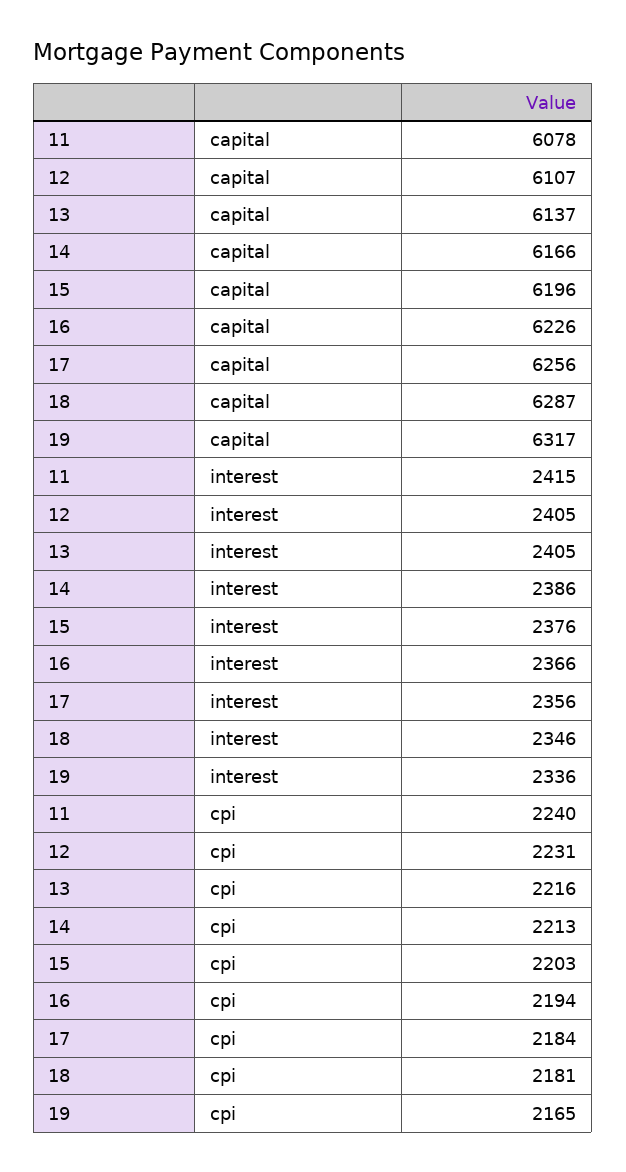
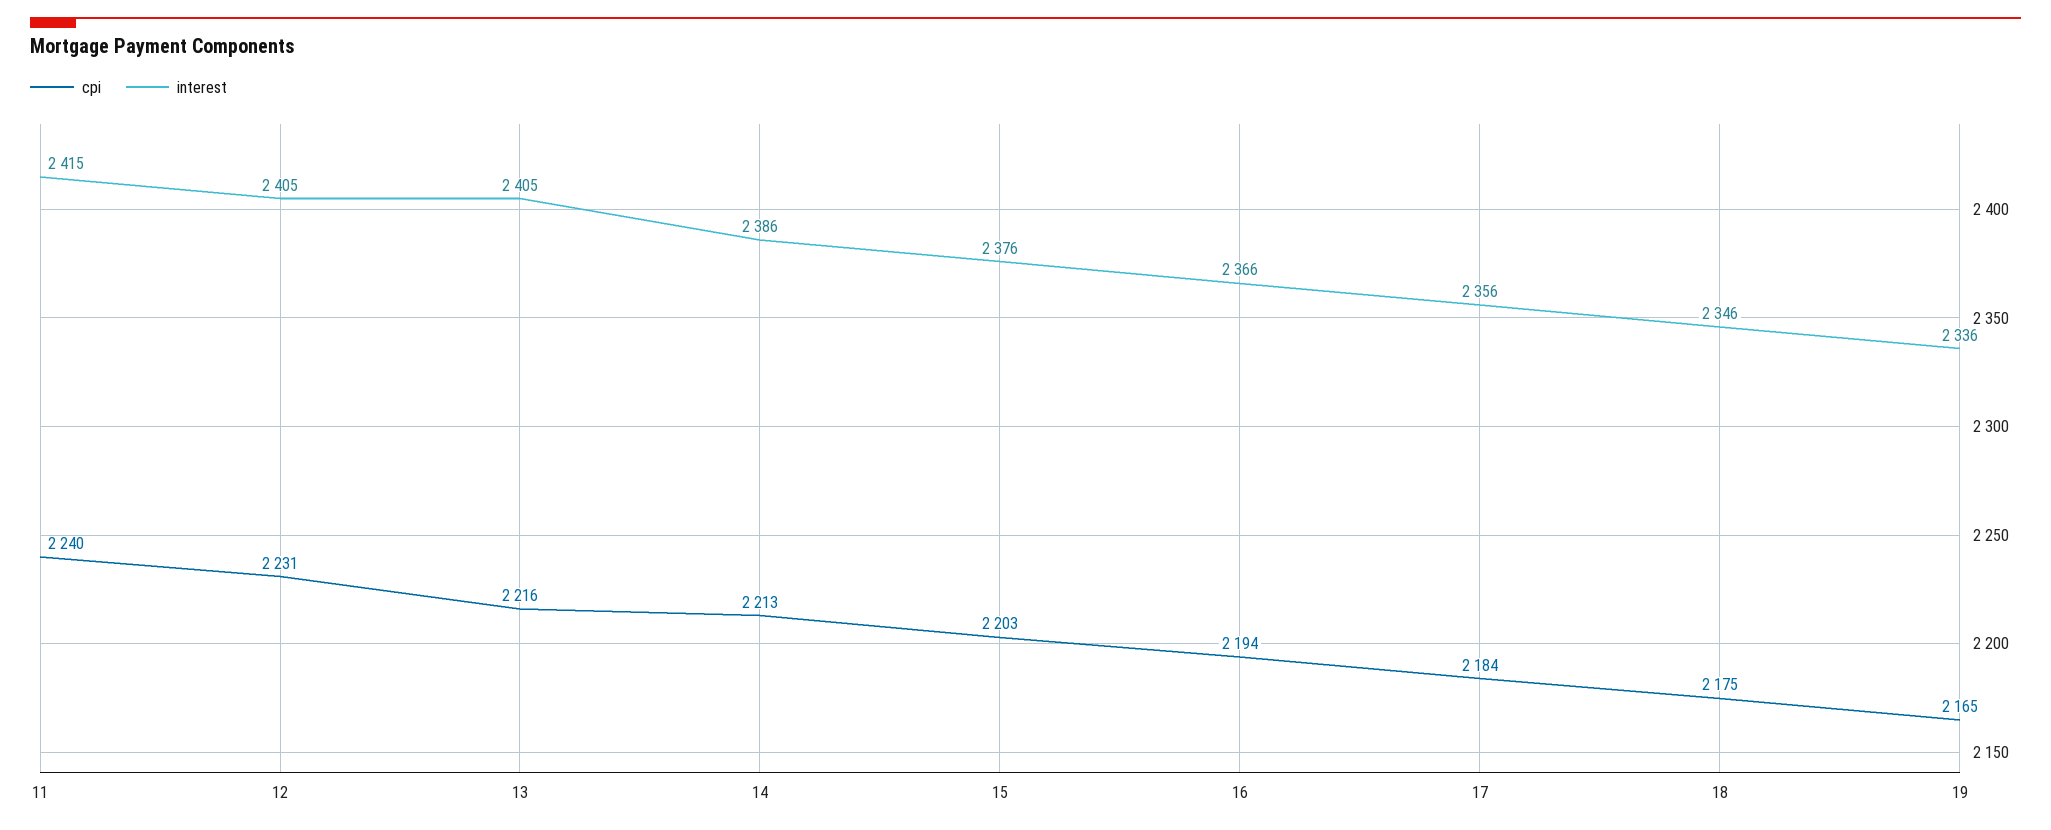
  {
-   "capital": {
-     "11": 6078,
-     "12": 6107,
-     "13": 6137,
-     "14": 6166,
-     "15": 6196,
-     "16": 6226,
-     "17": 6256,
-     "18": 6287,
-     "19": 6317
-   },
    "interest": {
      "11": 2415,
      "12": 2405,
      "13": 2405,
      "14": 2386,
      "15": 2376,
      "16": 2366,
      "17": 2356,
      "18": 2346,
      "19": 2336
    },
    "cpi": {
      "11": 2240,
      "12": 2231,
      "13": 2216,
      "14": 2213,
      "15": 2203,
      "16": 2194,
      "17": 2184,
-     "18": 2181,
+     "18": 2175,
      "19": 2165
    }
  }

